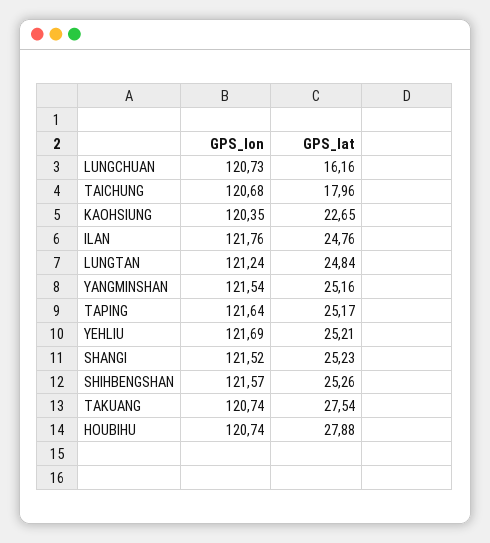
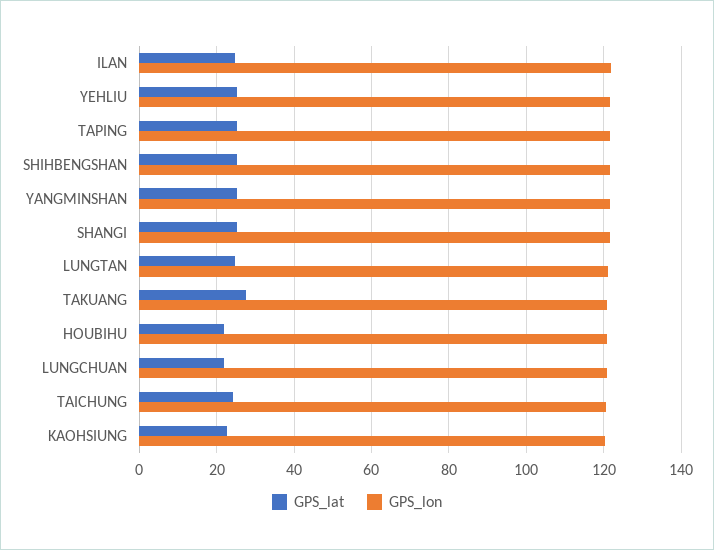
  {
    "GPS_lon": {
      "LUNGCHUAN": 120.73,
      "TAICHUNG": 120.68,
      "KAOHSIUNG": 120.35,
      "ILAN": 121.76,
      "LUNGTAN": 121.24,
      "YANGMINSHAN": 121.54,
      "TAPING": 121.64,
      "YEHLIU": 121.69,
      "SHANGI": 121.52,
      "SHIHBENGSHAN": 121.57,
      "TAKUANG": 120.74,
      "HOUBIHU": 120.74
    },
    "GPS_lat": {
-     "LUNGCHUAN": 16.16,
+     "LUNGCHUAN": 22,
-     "TAICHUNG": 17.96,
+     "TAICHUNG": 24,
      "KAOHSIUNG": 22.65,
      "ILAN": 24.76,
      "LUNGTAN": 24.84,
      "YANGMINSHAN": 25.16,
      "TAPING": 25.17,
      "YEHLIU": 25.21,
      "SHANGI": 25.23,
      "SHIHBENGSHAN": 25.26,
      "TAKUANG": 27.54,
-     "HOUBIHU": 27.88
+     "HOUBIHU": 22
    }
  }

